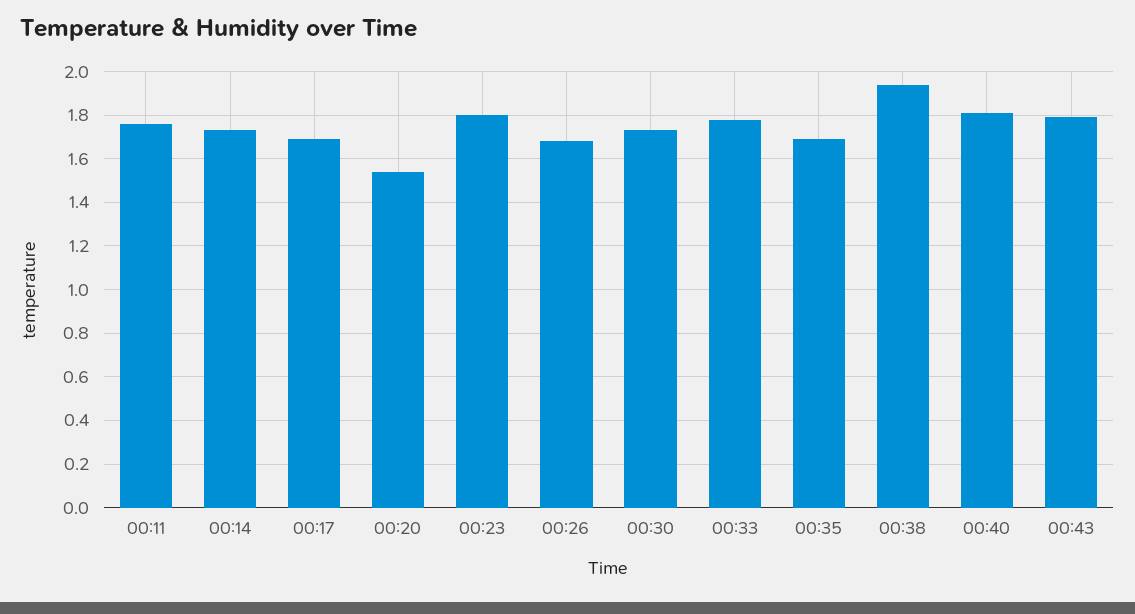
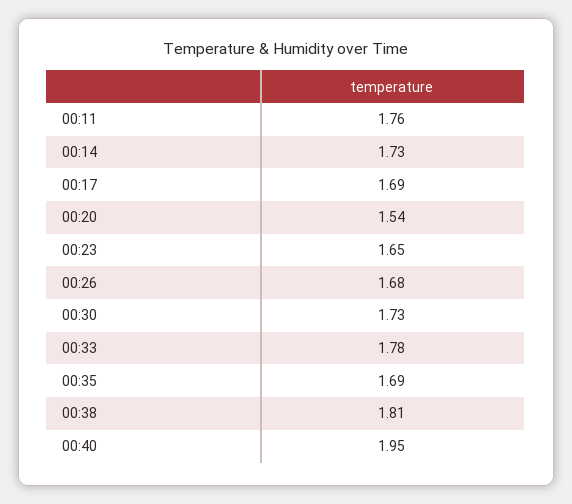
  {
    "00:11": 1.76,
    "00:14": 1.73,
    "00:17": 1.69,
    "00:20": 1.54,
-   "00:23": 1.8,
+   "00:23": 1.65,
    "00:26": 1.68,
    "00:30": 1.73,
    "00:33": 1.78,
    "00:35": 1.69,
-   "00:38": 1.95,
+   "00:38": 1.81,
-   "00:40": 1.8,
+   "00:40": 1.95
-   "00:43": 1.8
  }

